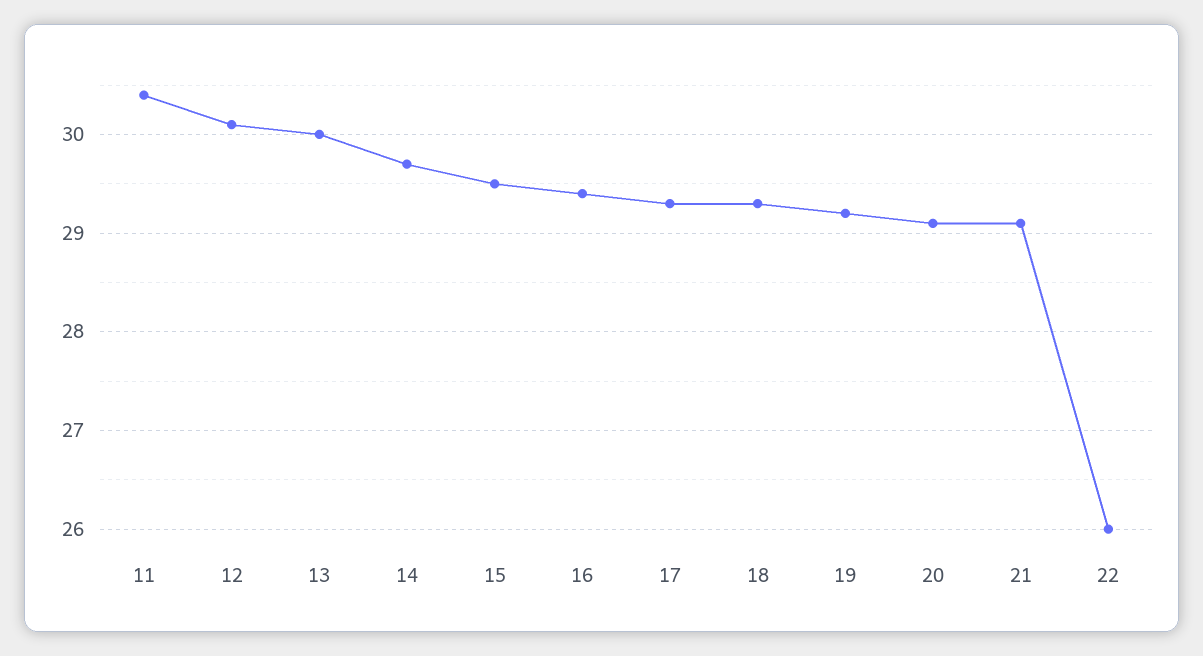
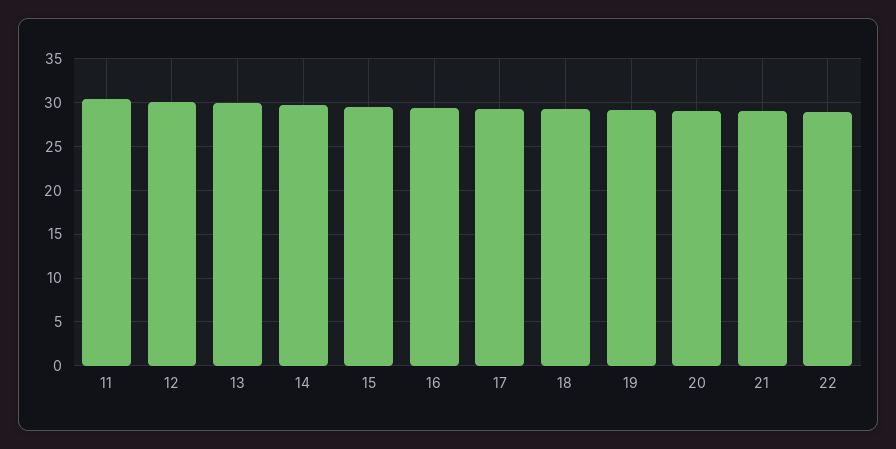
  {
    "11": 30.4,
    "12": 30.1,
    "13": 30,
    "14": 29.7,
    "15": 29.5,
    "16": 29.4,
    "17": 29.3,
    "18": 29.3,
    "19": 29.2,
    "20": 29.1,
    "21": 29.1,
-   "22": 26
+   "22": 29
  }

